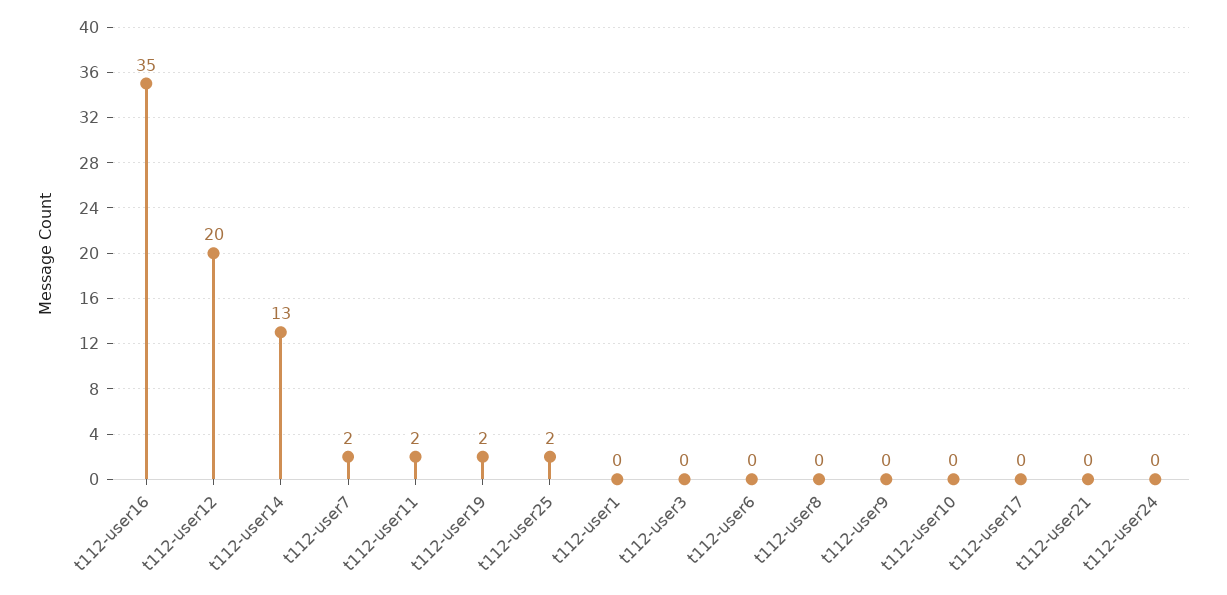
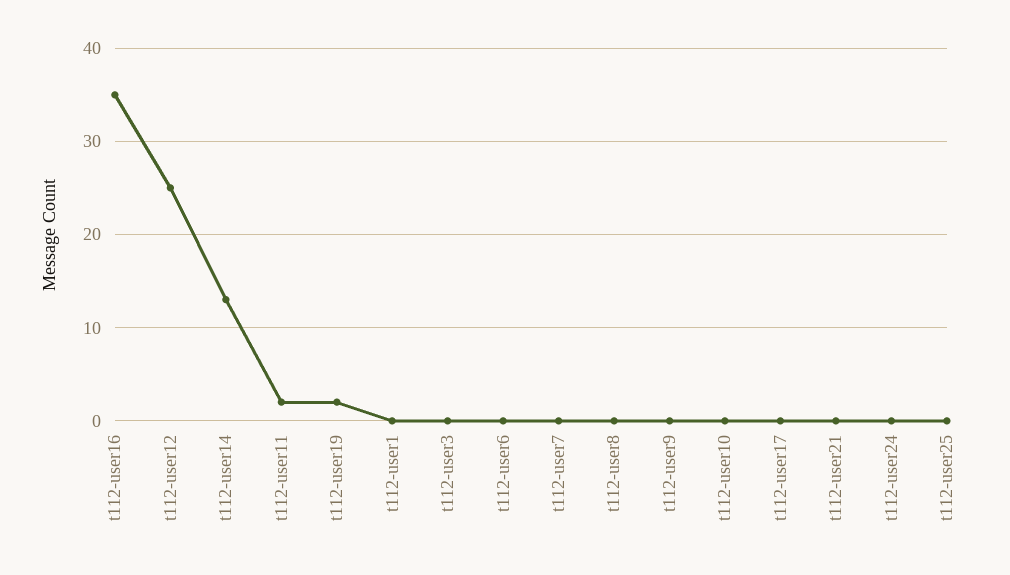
  {
    "t112-user16": 35,
-   "t112-user12": 20,
+   "t112-user12": 25,
    "t112-user14": 13,
-   "t112-user7": 2,
+   "t112-user7": 0,
    "t112-user11": 2,
    "t112-user19": 2,
-   "t112-user25": 2,
+   "t112-user25": 0,
    "t112-user1": 0,
    "t112-user3": 0,
    "t112-user6": 0,
    "t112-user8": 0,
    "t112-user9": 0,
    "t112-user10": 0,
    "t112-user17": 0,
    "t112-user21": 0,
    "t112-user24": 0
  }

